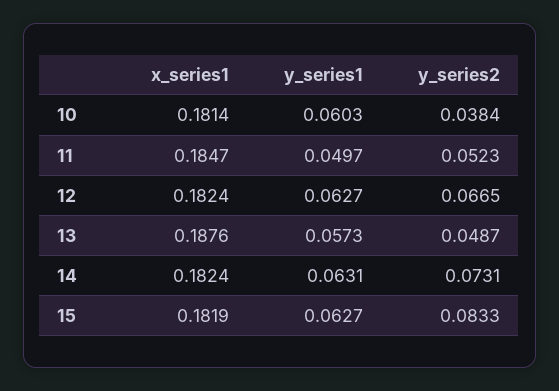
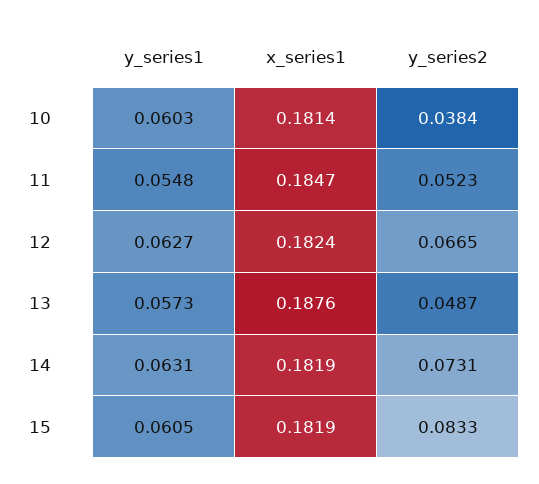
  {
    "x_series1": {
      "10": 0.1814,
      "11": 0.1847,
      "12": 0.1824,
      "13": 0.1876,
-     "14": 0.1824,
+     "14": 0.1819,
      "15": 0.1819
    },
    "y_series1": {
      "10": 0.0603,
-     "11": 0.0497,
+     "11": 0.0548,
      "12": 0.0627,
      "13": 0.0573,
      "14": 0.0631,
-     "15": 0.0627
+     "15": 0.0605
    },
    "y_series2": {
      "10": 0.0384,
      "11": 0.0523,
      "12": 0.0665,
      "13": 0.0487,
      "14": 0.0731,
      "15": 0.0833
    }
  }

